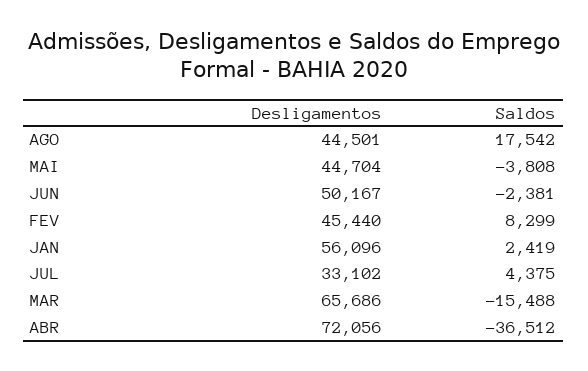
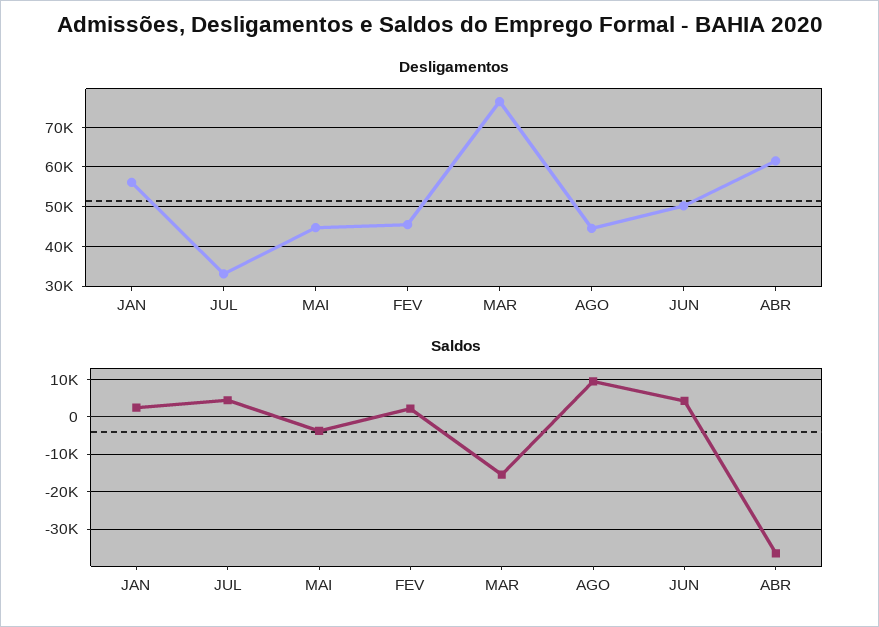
  {
    "Desligamentos": {
      "AGO": 44501,
      "MAI": 44704,
      "JUN": 50167,
      "FEV": 45440,
      "JAN": 56096,
      "JUL": 33102,
-     "MAR": 65686,
+     "MAR": 76000,
-     "ABR": 72056
+     "ABR": 62000
    },
    "Saldos": {
-     "AGO": 17542,
+     "AGO": 10000,
      "MAI": -3808,
-     "JUN": -2381,
+     "JUN": 4000,
-     "FEV": 8299,
+     "FEV": 2000,
      "JAN": 2419,
      "JUL": 4375,
      "MAR": -15488,
      "ABR": -36512
    }
  }

